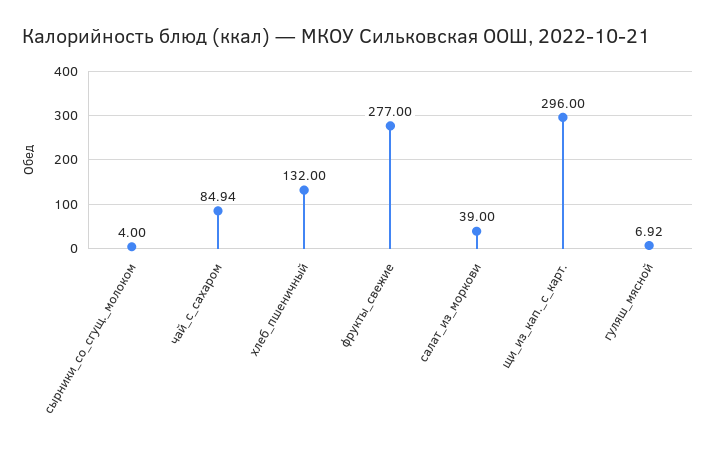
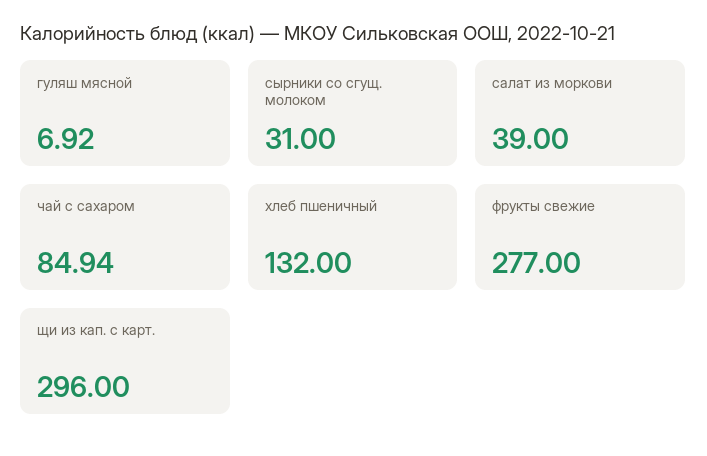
  {
-   "сырники_со_сгущ._молоком": 4,
+   "сырники_со_сгущ._молоком": 31,
    "чай_с_сахаром": 84.94,
    "хлеб_пшеничный": 132,
    "фрукты_свежие": 277,
    "салат_из_моркови": 39,
    "щи_из_кап._с_карт.": 296,
    "гуляш_мясной": 6.92
  }

